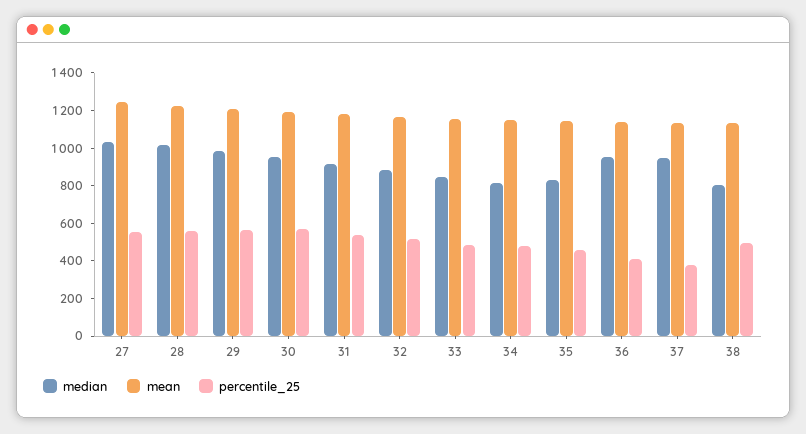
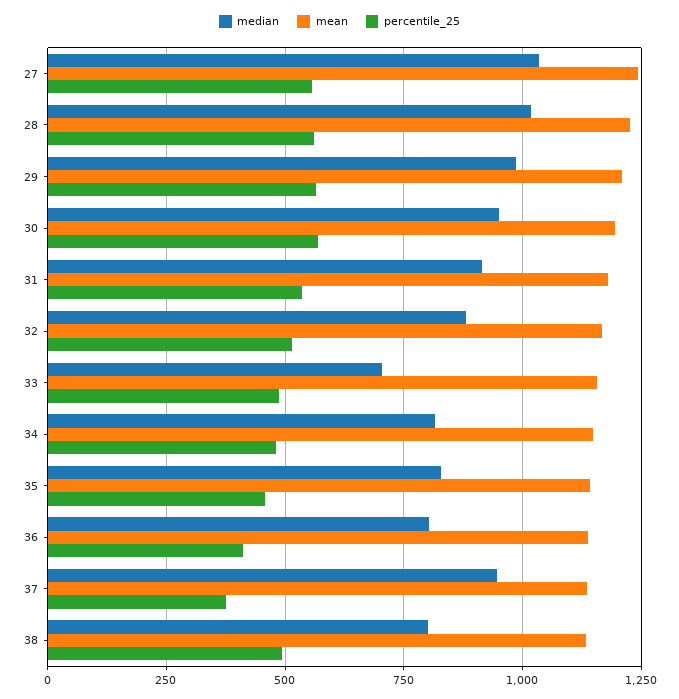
  {
    "median": {
      "27": 1025,
      "28": 1025,
      "29": 975,
      "30": 950,
      "31": 925,
      "32": 875,
-     "33": 850,
+     "33": 700,
      "34": 825,
      "35": 825,
-     "36": 950,
+     "36": 800,
      "37": 950,
      "38": 800
    },
    "mean": {
      "27": 1250,
      "28": 1225,
      "29": 1200,
      "30": 1200,
      "31": 1175,
      "32": 1175,
      "33": 1150,
      "34": 1150,
      "35": 1150,
      "36": 1150,
      "37": 1125,
      "38": 1125
    },
    "percentile_25": {
      "27": 550,
      "28": 550,
      "29": 575,
      "30": 575,
      "31": 525,
      "32": 525,
      "33": 475,
      "34": 475,
      "35": 450,
      "36": 400,
      "37": 375,
      "38": 500
    }
  }

